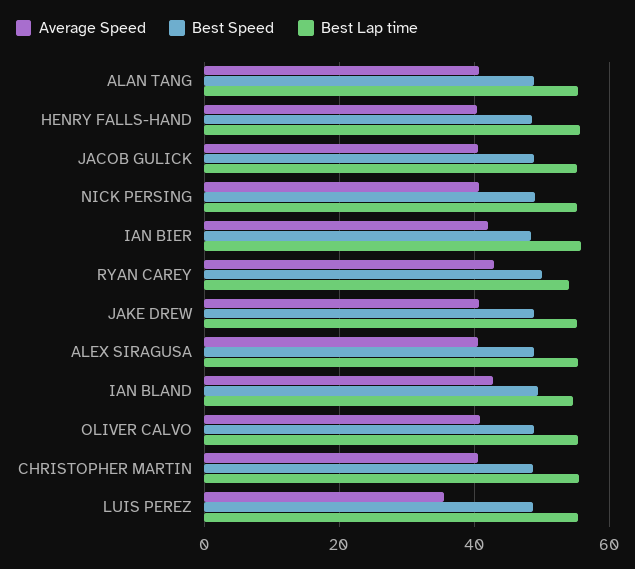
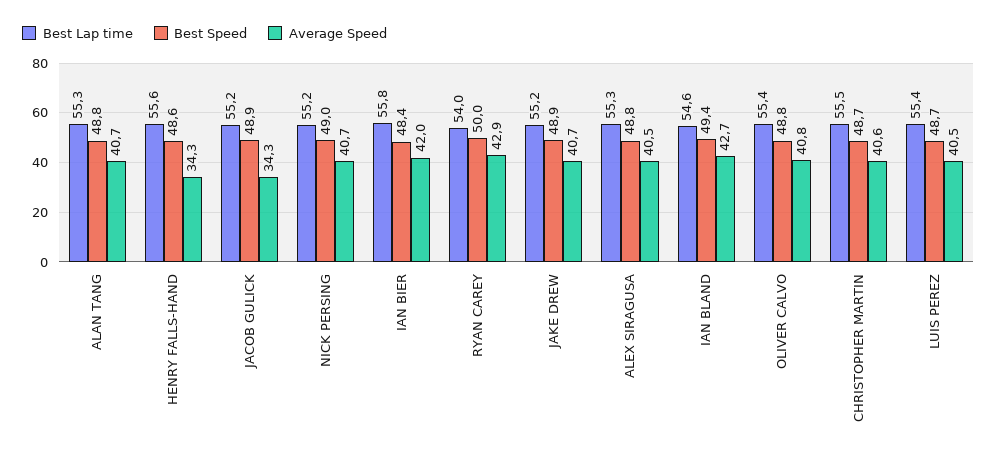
  {
    "Average Speed": {
      "ALAN TANG": 40.7,
-     "HENRY FALLS-HAND": 40,
+     "HENRY FALLS-HAND": 34.3,
-     "JACOB GULICK": 40,
+     "JACOB GULICK": 34.3,
      "NICK PERSING": 40.7,
      "IAN BIER": 42,
      "RYAN CAREY": 42.9,
      "JAKE DREW": 40.7,
      "ALEX SIRAGUSA": 40.5,
      "IAN BLAND": 42.7,
      "OLIVER CALVO": 40.8,
      "CHRISTOPHER MARTIN": 40.6,
-     "LUIS PEREZ": 36
+     "LUIS PEREZ": 40.5
    },
    "Best Speed": {
      "ALAN TANG": 48.8,
      "HENRY FALLS-HAND": 48.6,
      "JACOB GULICK": 48.9,
      "NICK PERSING": 49,
      "IAN BIER": 48.4,
      "RYAN CAREY": 50,
      "JAKE DREW": 48.9,
      "ALEX SIRAGUSA": 48.8,
      "IAN BLAND": 49.4,
      "OLIVER CALVO": 48.8,
      "CHRISTOPHER MARTIN": 48.7,
      "LUIS PEREZ": 48.7
    },
    "Best Lap time": {
      "ALAN TANG": 55.3,
      "HENRY FALLS-HAND": 55.6,
      "JACOB GULICK": 55.2,
      "NICK PERSING": 55.2,
      "IAN BIER": 55.8,
      "RYAN CAREY": 54,
      "JAKE DREW": 55.2,
      "ALEX SIRAGUSA": 55.3,
      "IAN BLAND": 54.6,
      "OLIVER CALVO": 55.4,
      "CHRISTOPHER MARTIN": 55.5,
      "LUIS PEREZ": 55.4
    }
  }

